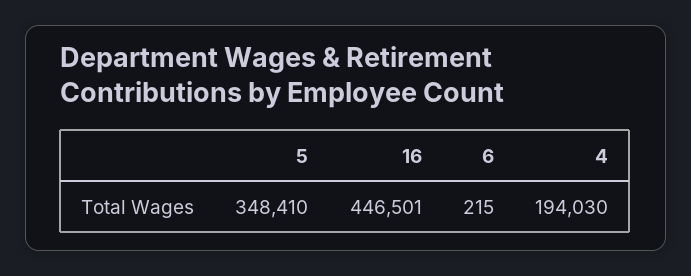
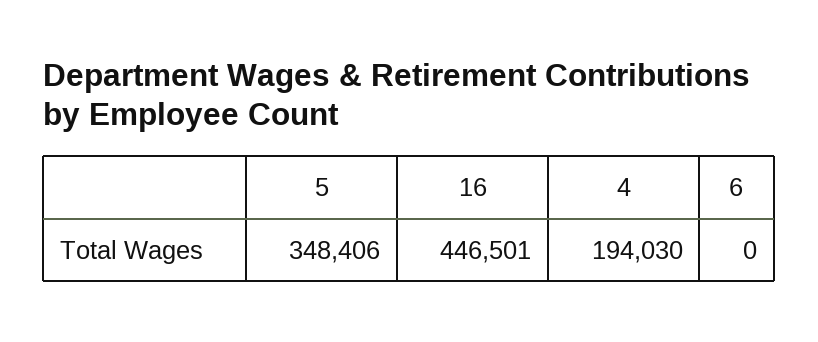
  {
-   "5": 348410,
+   "5": 348406,
    "16": 446501,
-   "6": 215,
+   "6": 0,
    "4": 194030
  }

